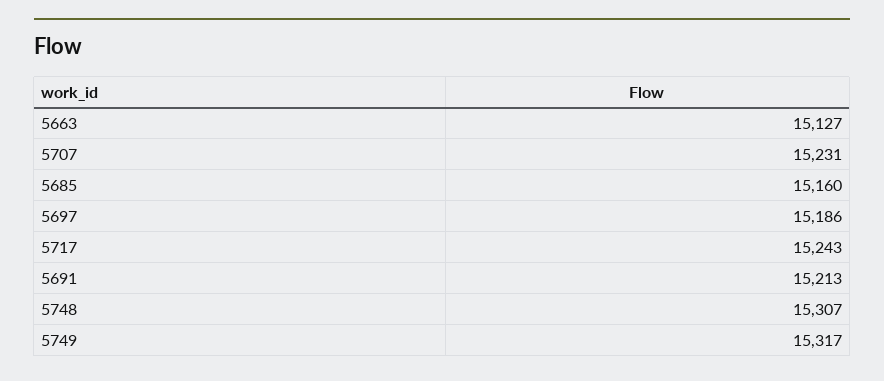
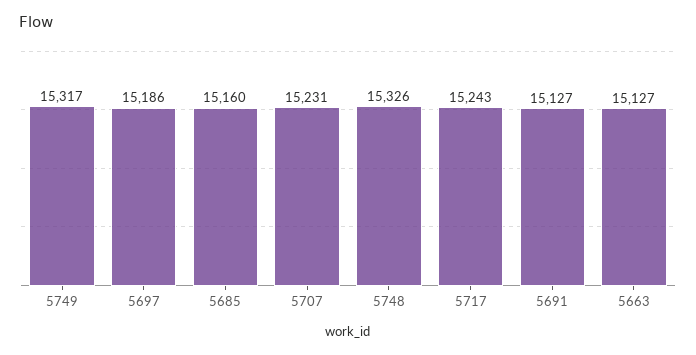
  {
    "5663": 15127,
    "5707": 15231,
    "5685": 15160,
    "5697": 15186,
    "5717": 15243,
-   "5691": 15213,
+   "5691": 15127,
-   "5748": 15307,
+   "5748": 15326,
    "5749": 15317
  }

